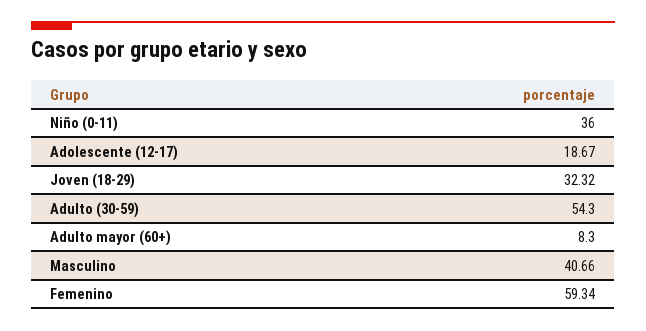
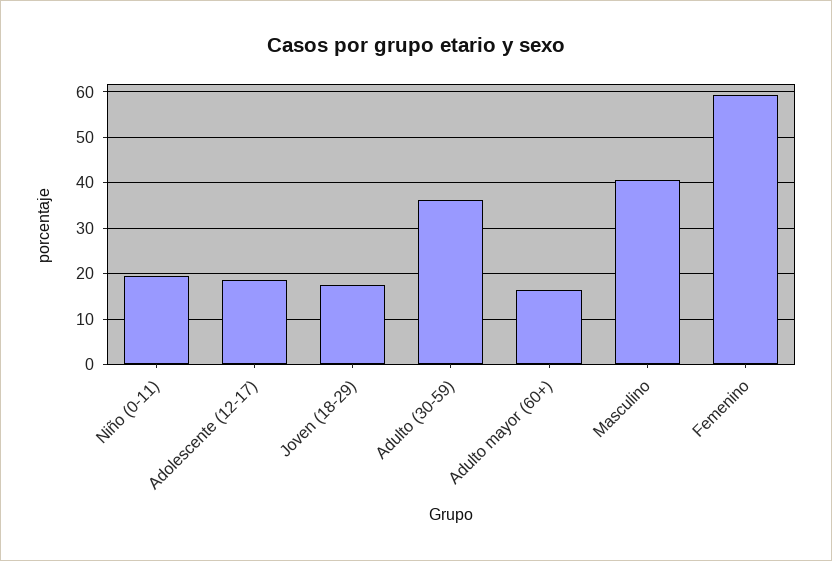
  {
-   "Niño (0-11)": 36,
+   "Niño (0-11)": 20,
    "Adolescente (12-17)": 18.67,
-   "Joven (18-29)": 32.32,
+   "Joven (18-29)": 18,
-   "Adulto (30-59)": 54.3,
+   "Adulto (30-59)": 36,
-   "Adulto mayor (60+)": 8.3,
+   "Adulto mayor (60+)": 16,
    "Masculino": 40.66,
    "Femenino": 59.34
  }

